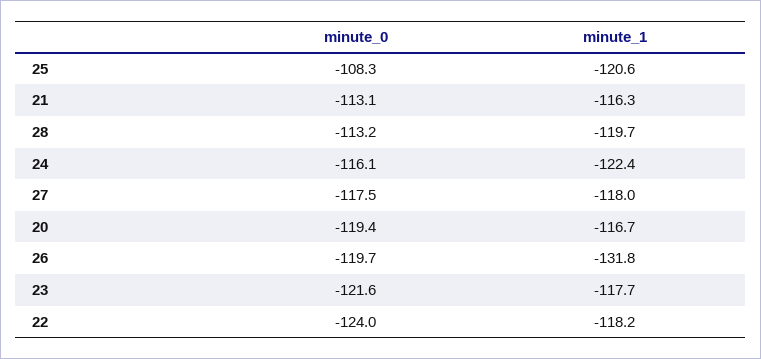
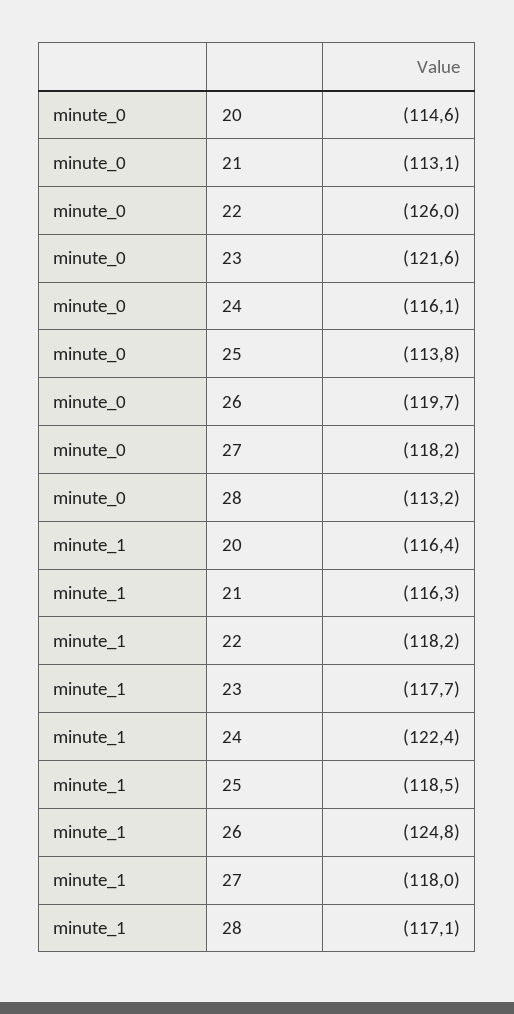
  {
    "minute_0": {
-     "25": -108.3,
+     "25": -113.8,
      "21": -113.1,
      "28": -113.2,
      "24": -116.1,
-     "27": -117.5,
+     "27": -118.2,
-     "20": -119.4,
+     "20": -114.6,
      "26": -119.7,
      "23": -121.6,
-     "22": -124
+     "22": -126
    },
    "minute_1": {
-     "25": -120.6,
+     "25": -118.5,
      "21": -116.3,
-     "28": -119.7,
+     "28": -117.1,
      "24": -122.4,
      "27": -118,
-     "20": -116.7,
+     "20": -116.4,
-     "26": -131.8,
+     "26": -124.8,
      "23": -117.7,
      "22": -118.2
    }
  }

